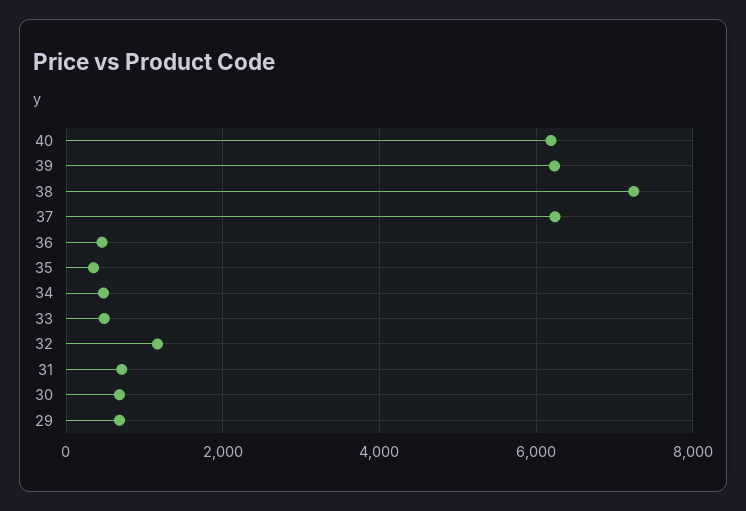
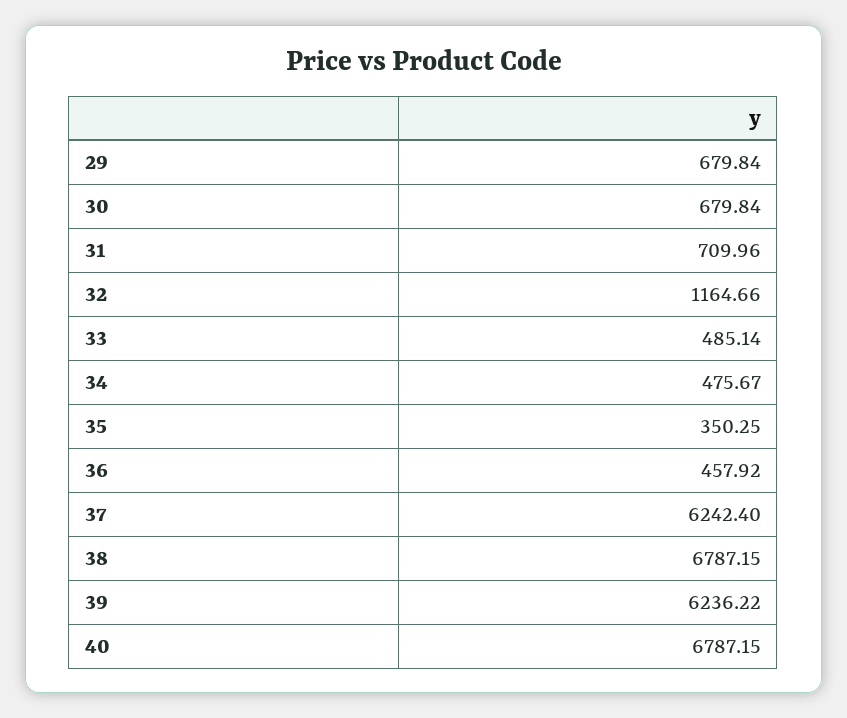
  {
-   "40": 6200,
+   "40": 6787.15,
    "39": 6236.22,
-   "38": 7200,
+   "38": 6787.15,
    "37": 6242.4,
    "36": 457.92,
    "35": 350.25,
    "34": 475.67,
    "33": 485.14,
    "32": 1164.66,
    "31": 709.96,
    "30": 679.84,
    "29": 679.84
  }

